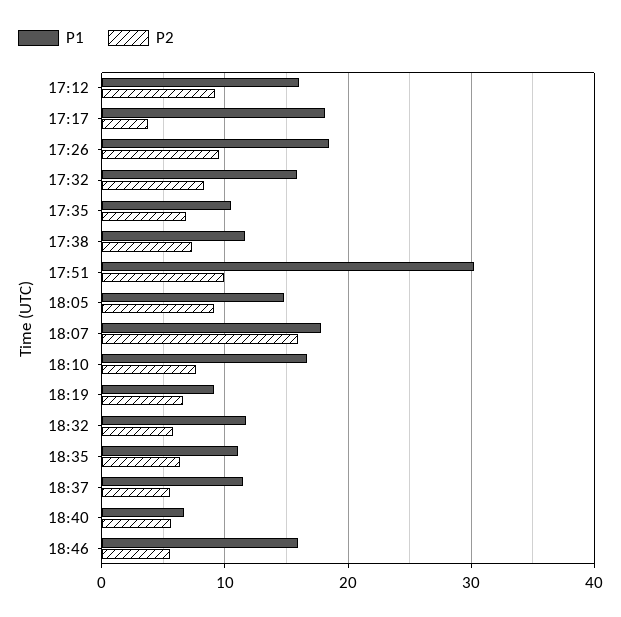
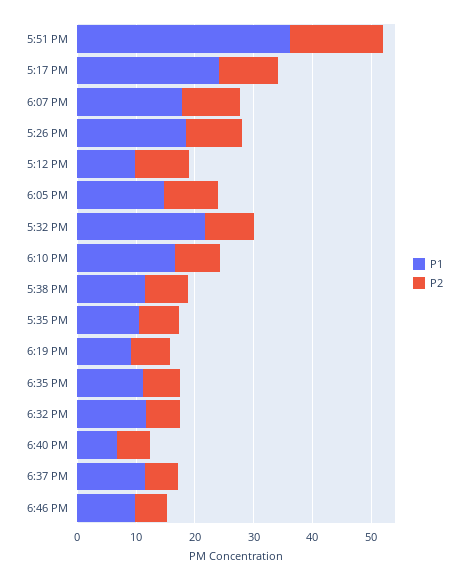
  {
    "P1": {
-     "17:12": 16,
+     "17:12": 10,
-     "17:17": 18,
+     "17:17": 24,
      "17:26": 18,
-     "17:32": 16,
+     "17:32": 22,
      "17:35": 10,
      "17:38": 12,
-     "17:51": 30,
+     "17:51": 36,
      "18:05": 15,
      "18:07": 18,
      "18:10": 17,
      "18:19": 9,
      "18:32": 12,
      "18:35": 11,
      "18:37": 12,
      "18:40": 7,
-     "18:46": 16
+     "18:46": 10
    },
    "P2": {
      "17:12": 9,
-     "17:17": 4,
+     "17:17": 10,
      "17:26": 10,
      "17:32": 8,
      "17:35": 7,
      "17:38": 7,
-     "17:51": 10,
+     "17:51": 16,
      "18:05": 9,
-     "18:07": 16,
+     "18:07": 10,
      "18:10": 8,
      "18:19": 7,
      "18:32": 6,
      "18:35": 6,
      "18:37": 6,
      "18:40": 6,
      "18:46": 6
    }
  }

